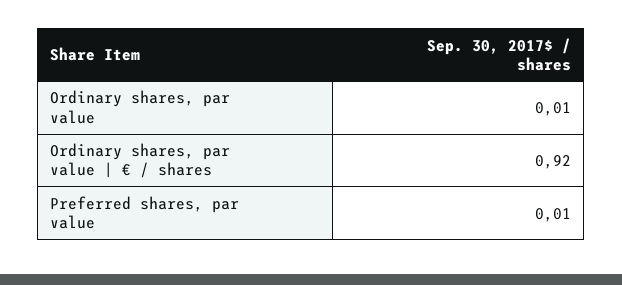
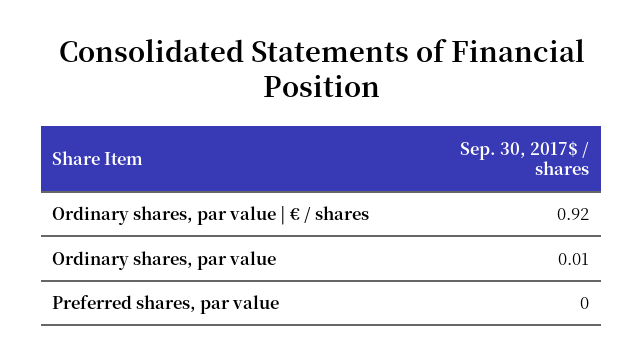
  {
    "Ordinary shares, par value": 0.01,
    "Ordinary shares, par value | € / shares": 0.92,
-   "Preferred shares, par value": 0.01
+   "Preferred shares, par value": 0
  }

